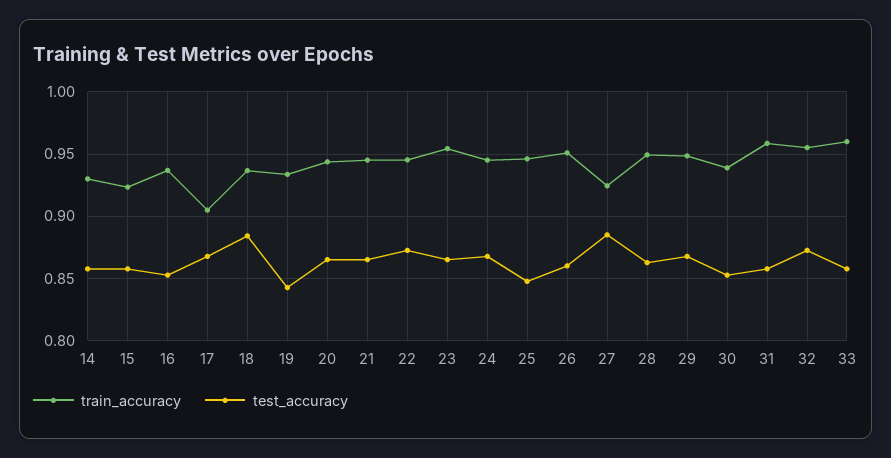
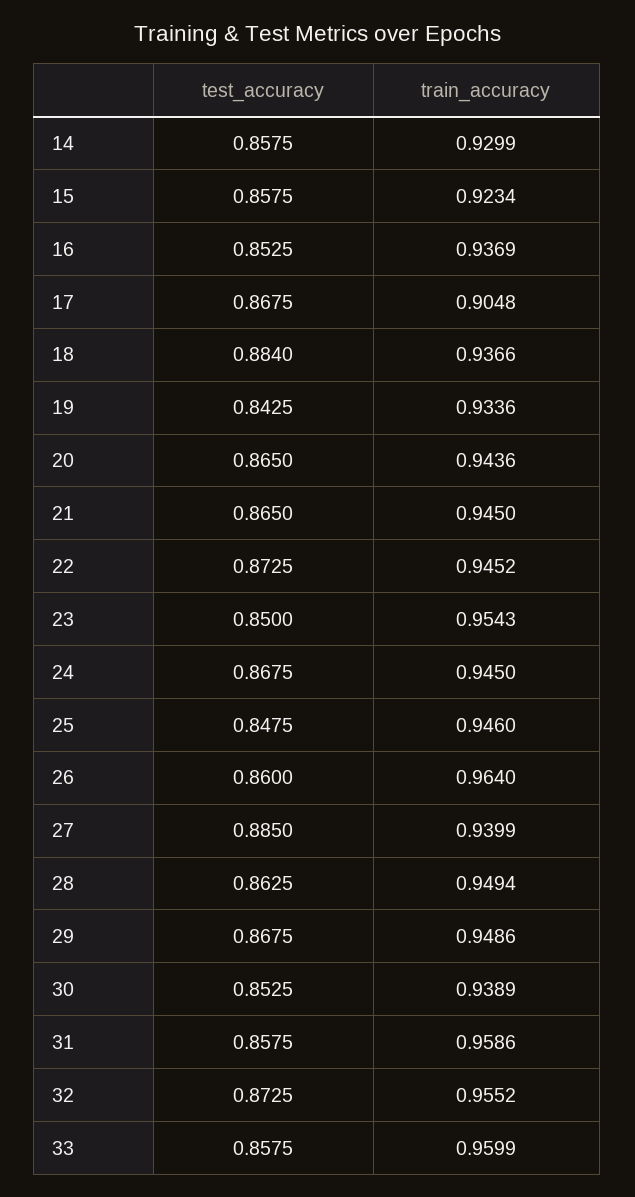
  {
    "train_accuracy": {
      "14": 0.9299,
      "15": 0.9234,
      "16": 0.9369,
      "17": 0.9048,
      "18": 0.9366,
      "19": 0.9336,
      "20": 0.9436,
      "21": 0.945,
      "22": 0.9452,
      "23": 0.9543,
      "24": 0.945,
      "25": 0.946,
-     "26": 0.95,
+     "26": 0.964,
-     "27": 0.925,
+     "27": 0.9399,
      "28": 0.9494,
      "29": 0.9486,
      "30": 0.9389,
      "31": 0.9586,
      "32": 0.9552,
      "33": 0.9599
    },
    "test_accuracy": {
      "14": 0.8575,
      "15": 0.8575,
      "16": 0.8525,
      "17": 0.8675,
      "18": 0.884,
      "19": 0.8425,
      "20": 0.865,
      "21": 0.865,
      "22": 0.8725,
-     "23": 0.865,
+     "23": 0.85,
      "24": 0.8675,
      "25": 0.8475,
      "26": 0.86,
      "27": 0.885,
      "28": 0.8625,
      "29": 0.8675,
      "30": 0.8525,
      "31": 0.8575,
      "32": 0.8725,
      "33": 0.8575
    }
  }

